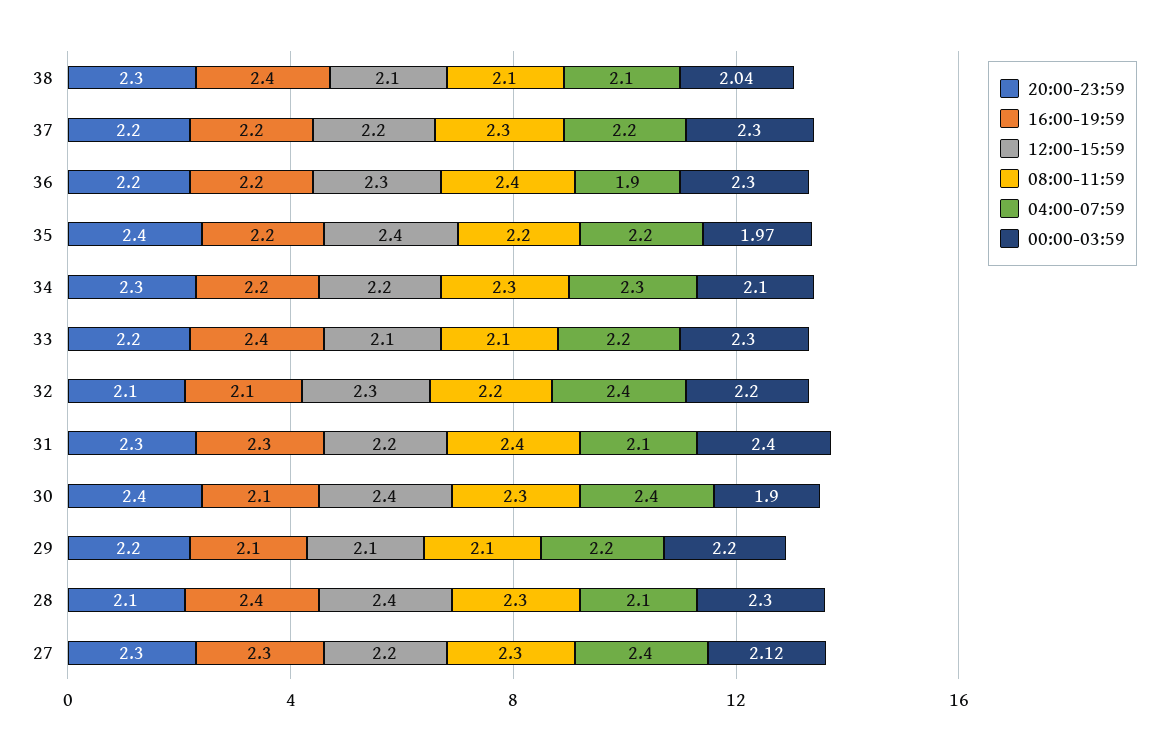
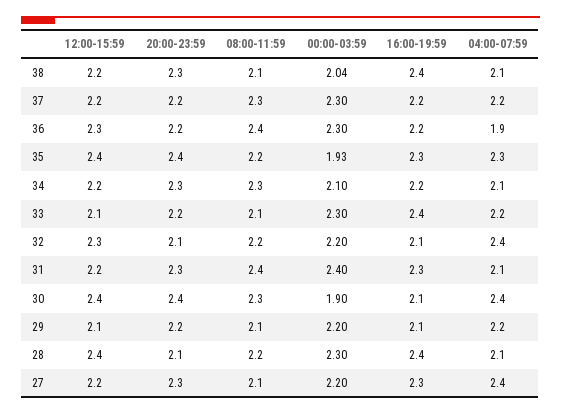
  {
    "20:00-23:59": {
      "38": 2.3,
      "37": 2.2,
      "36": 2.2,
      "35": 2.4,
      "34": 2.3,
      "33": 2.2,
      "32": 2.1,
      "31": 2.3,
      "30": 2.4,
      "29": 2.2,
      "28": 2.1,
      "27": 2.3
    },
    "16:00-19:59": {
      "38": 2.4,
      "37": 2.2,
      "36": 2.2,
-     "35": 2.2,
+     "35": 2.3,
      "34": 2.2,
      "33": 2.4,
      "32": 2.1,
      "31": 2.3,
      "30": 2.1,
      "29": 2.1,
      "28": 2.4,
      "27": 2.3
    },
    "12:00-15:59": {
-     "38": 2.1,
+     "38": 2.2,
      "37": 2.2,
      "36": 2.3,
      "35": 2.4,
      "34": 2.2,
      "33": 2.1,
      "32": 2.3,
      "31": 2.2,
      "30": 2.4,
      "29": 2.1,
      "28": 2.4,
      "27": 2.2
    },
    "08:00-11:59": {
      "38": 2.1,
      "37": 2.3,
      "36": 2.4,
      "35": 2.2,
      "34": 2.3,
      "33": 2.1,
      "32": 2.2,
      "31": 2.4,
      "30": 2.3,
      "29": 2.1,
-     "28": 2.3,
+     "28": 2.2,
-     "27": 2.3
+     "27": 2.1
    },
    "04:00-07:59": {
      "38": 2.1,
      "37": 2.2,
      "36": 1.9,
-     "35": 2.2,
+     "35": 2.3,
-     "34": 2.3,
+     "34": 2.1,
      "33": 2.2,
      "32": 2.4,
      "31": 2.1,
      "30": 2.4,
      "29": 2.2,
      "28": 2.1,
      "27": 2.4
    },
    "00:00-03:59": {
      "38": 2.04,
      "37": 2.3,
      "36": 2.3,
-     "35": 1.97,
+     "35": 1.93,
      "34": 2.1,
      "33": 2.3,
      "32": 2.2,
      "31": 2.4,
      "30": 1.9,
      "29": 2.2,
      "28": 2.3,
-     "27": 2.12
+     "27": 2.2
    }
  }

